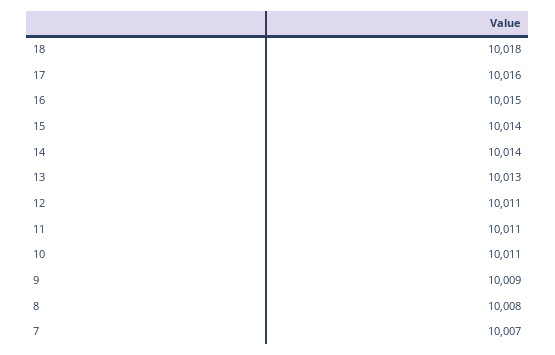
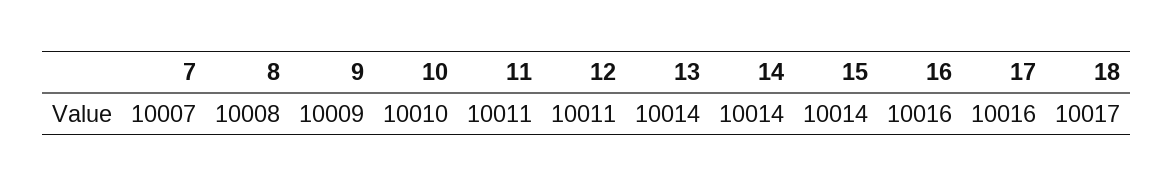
  {
-   "18": 10018,
+   "18": 10017,
    "17": 10016,
-   "16": 10015,
+   "16": 10016,
    "15": 10014,
    "14": 10014,
-   "13": 10013,
+   "13": 10014,
    "12": 10011,
    "11": 10011,
-   "10": 10011,
+   "10": 10010,
    "9": 10009,
    "8": 10008,
    "7": 10007
  }

